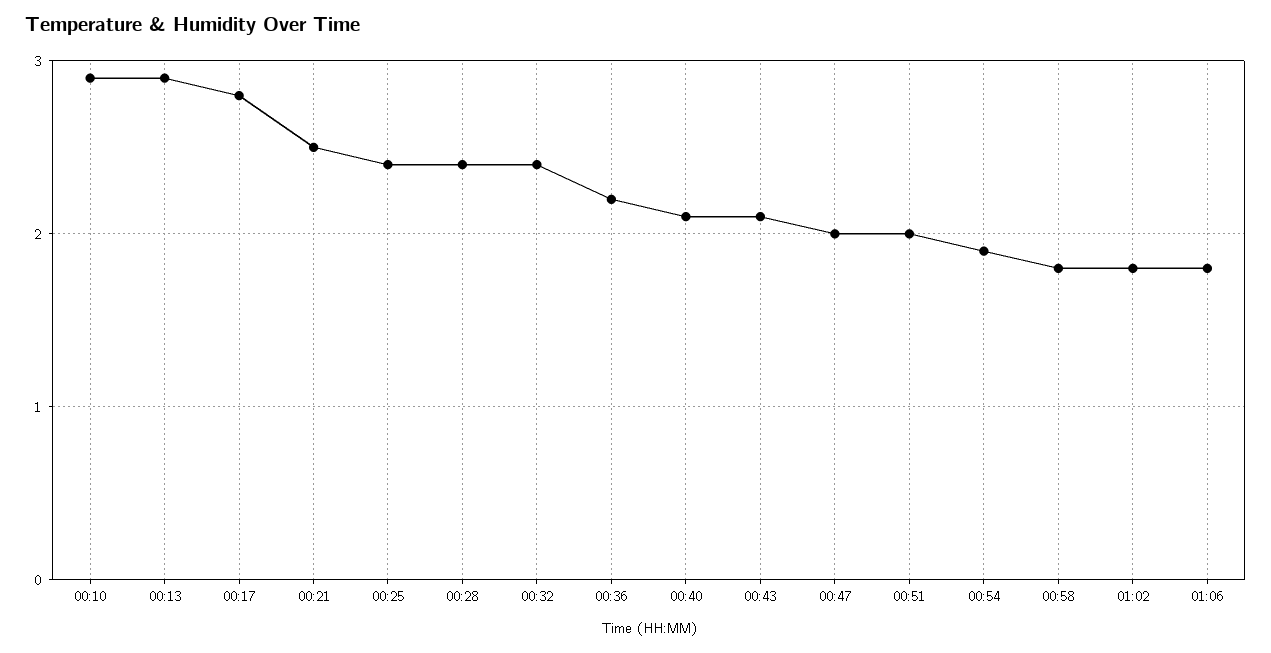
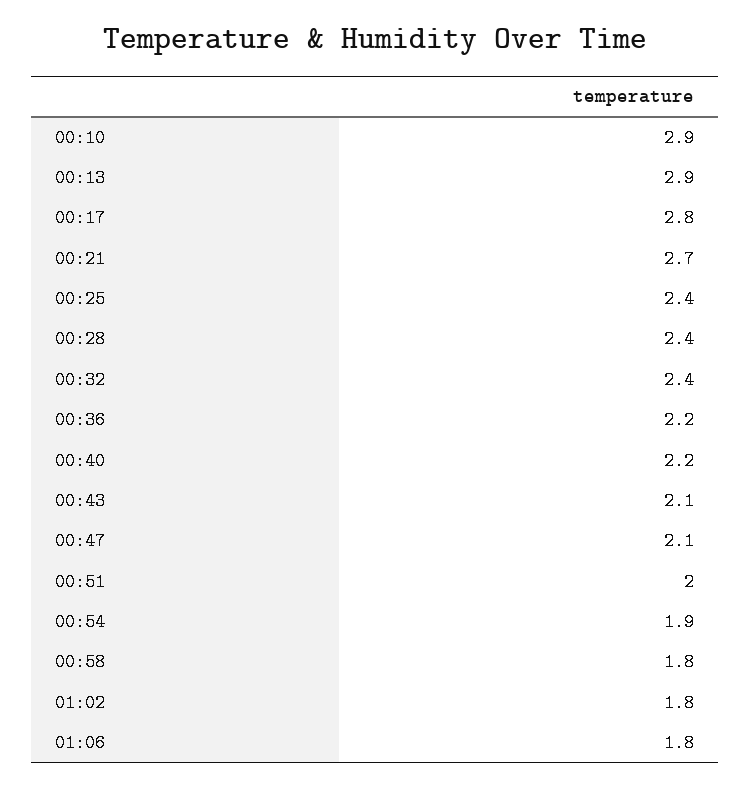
  {
    "00:10": 2.9,
    "00:13": 2.9,
    "00:17": 2.8,
-   "00:21": 2.5,
+   "00:21": 2.7,
    "00:25": 2.4,
    "00:28": 2.4,
    "00:32": 2.4,
    "00:36": 2.2,
-   "00:40": 2.1,
+   "00:40": 2.2,
    "00:43": 2.1,
-   "00:47": 2,
+   "00:47": 2.1,
    "00:51": 2,
    "00:54": 1.9,
    "00:58": 1.8,
    "01:02": 1.8,
    "01:06": 1.8
  }

